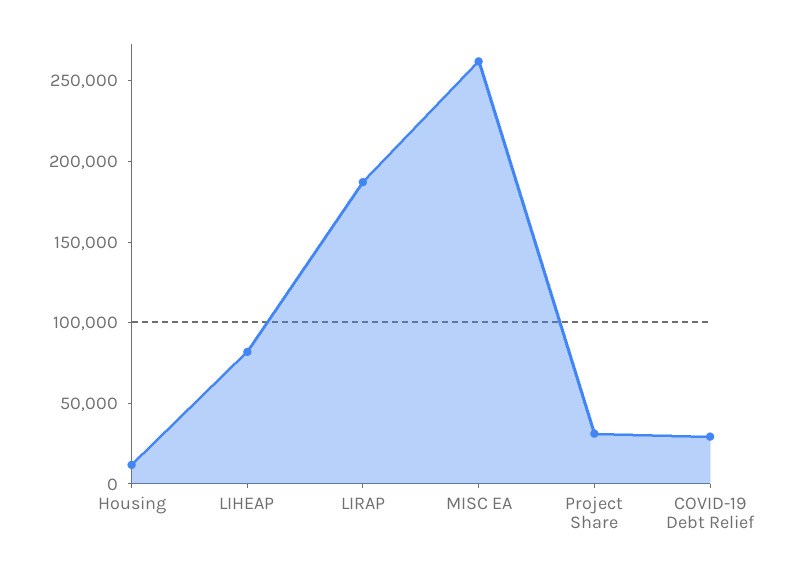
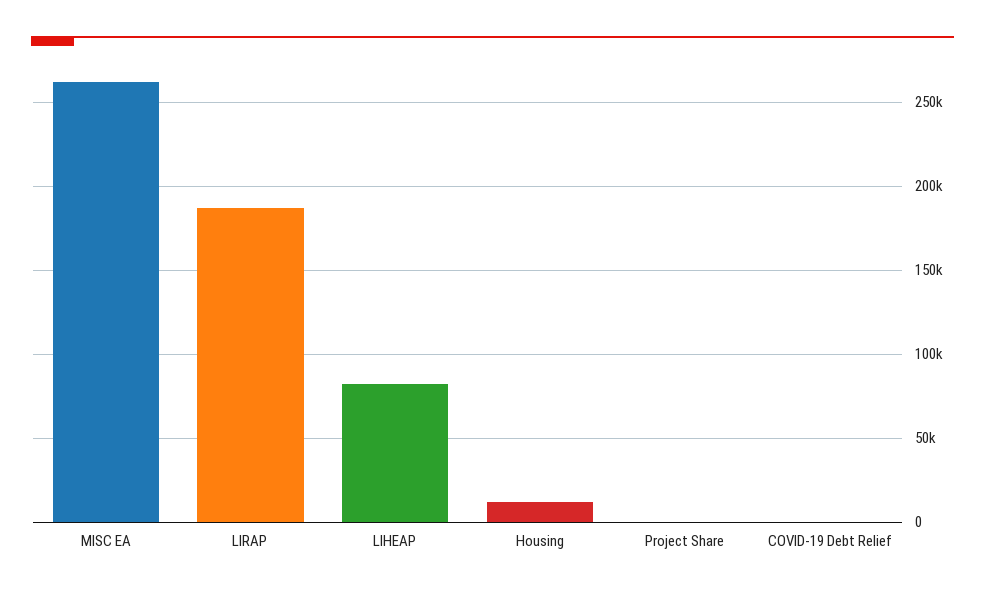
  {
    "Housing": 10000,
    "LIHEAP": 80000,
    "LIRAP": 185000,
    "MISC EA": 260000,
-   "Project Share": 30000,
+   "Project Share": 0,
-   "COVID-19 Debt Relief": 30000
+   "COVID-19 Debt Relief": 0
  }

